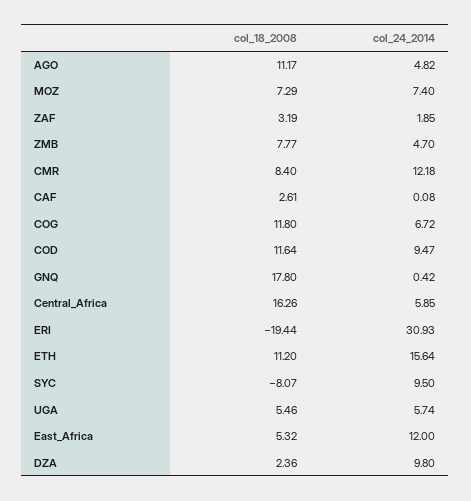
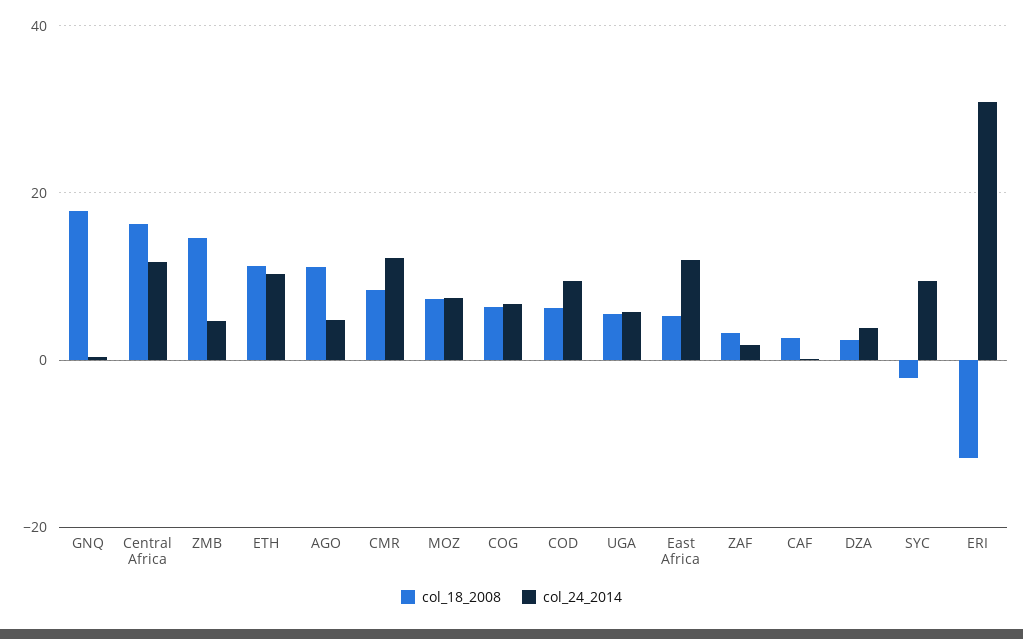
  {
    "col_18_2008": {
      "AGO": 11.17,
      "MOZ": 7.29,
      "ZAF": 3.19,
-     "ZMB": 7.77,
+     "ZMB": 14,
      "CMR": 8.4,
      "CAF": 2.61,
-     "COG": 11.8,
+     "COG": 6,
-     "COD": 11.64,
+     "COD": 6,
      "GNQ": 17.8,
      "Central_Africa": 16.26,
-     "ERI": -19.44,
+     "ERI": -12,
      "ETH": 11.2,
-     "SYC": -8.07,
+     "SYC": -2,
      "UGA": 5.46,
      "East_Africa": 5.32,
      "DZA": 2.36
    },
    "col_24_2014": {
      "AGO": 4.82,
      "MOZ": 7.4,
      "ZAF": 1.85,
      "ZMB": 4.7,
      "CMR": 12.18,
      "CAF": 0.08,
      "COG": 6.72,
      "COD": 9.47,
      "GNQ": 0.42,
-     "Central_Africa": 5.85,
+     "Central_Africa": 12,
      "ERI": 30.93,
-     "ETH": 15.64,
+     "ETH": 10,
      "SYC": 9.5,
      "UGA": 5.74,
      "East_Africa": 12,
-     "DZA": 9.8
+     "DZA": 4
    }
  }

